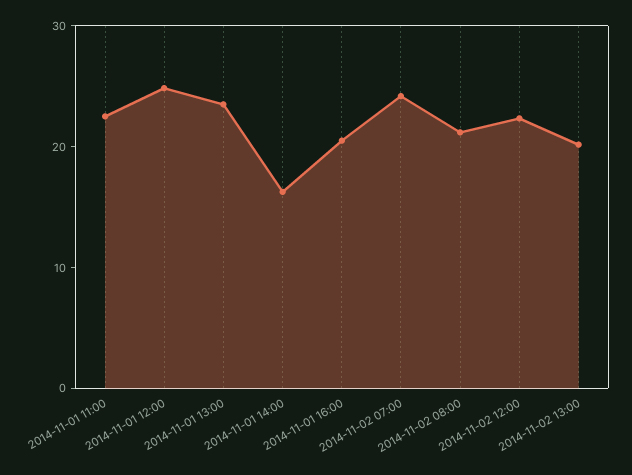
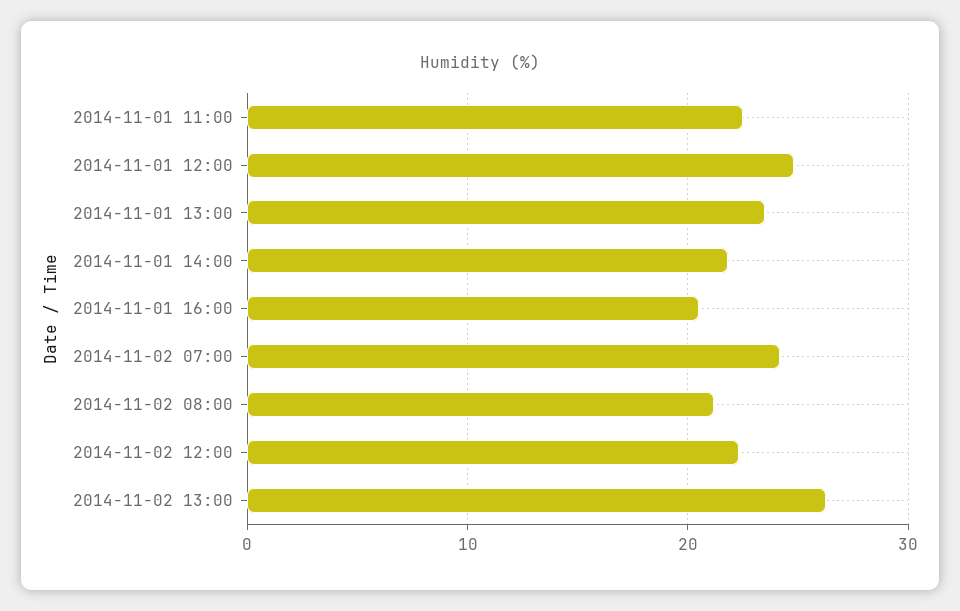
  {
    "2014-11-01 11:00": 23,
    "2014-11-01 12:00": 25,
    "2014-11-01 13:00": 24,
-   "2014-11-01 14:00": 16,
+   "2014-11-01 14:00": 22,
    "2014-11-01 16:00": 21,
    "2014-11-02 07:00": 24,
    "2014-11-02 08:00": 21,
    "2014-11-02 12:00": 22,
-   "2014-11-02 13:00": 20
+   "2014-11-02 13:00": 26
  }

